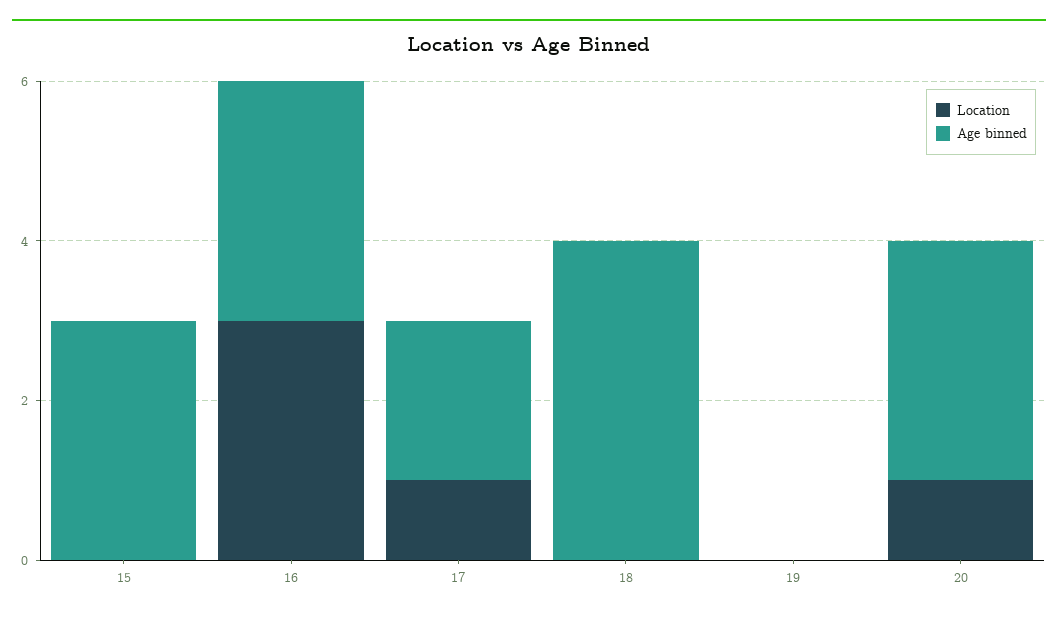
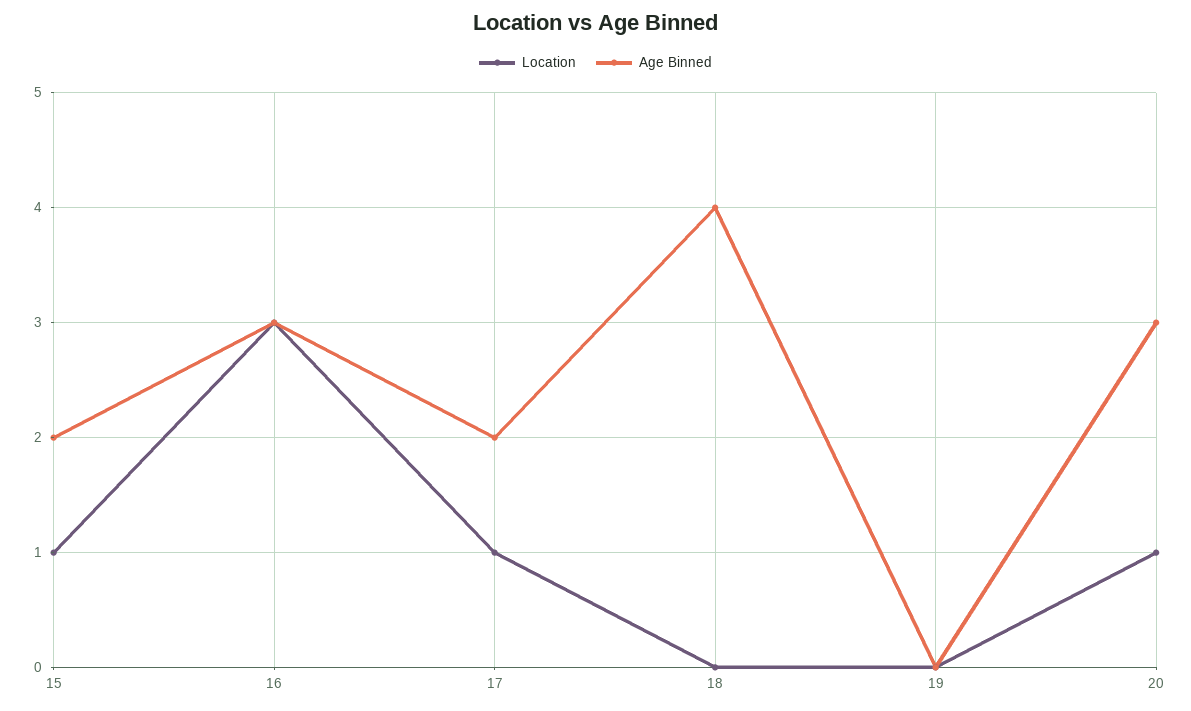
  {
    "Location": {
-     "15": 0,
+     "15": 1,
      "16": 3,
      "17": 1,
      "18": 0,
      "19": 0,
      "20": 1
    },
    "Age binned": {
-     "15": 3,
+     "15": 2,
      "16": 3,
      "17": 2,
      "18": 4,
      "19": 0,
      "20": 3
    }
  }

